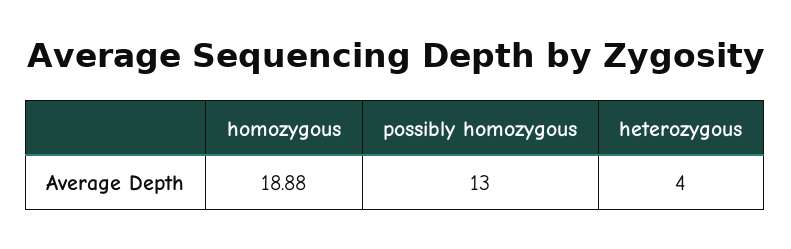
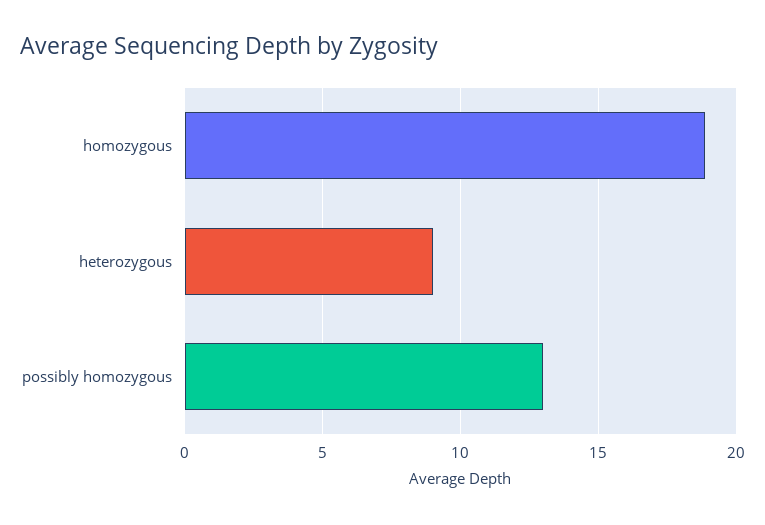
  {
    "homozygous": 18.88,
    "possibly homozygous": 13,
-   "heterozygous": 4
+   "heterozygous": 9
  }

